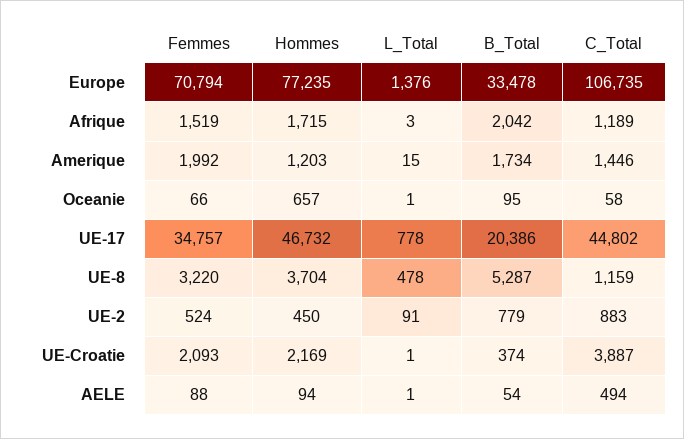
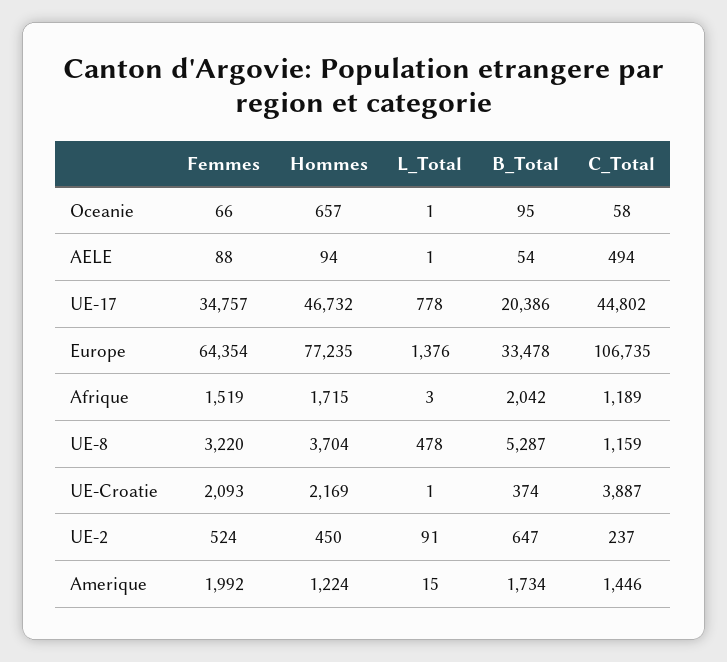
  {
    "Femmes": {
-     "Europe": 70794,
+     "Europe": 64354,
      "Afrique": 1519,
      "Amerique": 1992,
      "Oceanie": 66,
      "UE-17": 34757,
      "UE-8": 3220,
      "UE-2": 524,
      "UE-Croatie": 2093,
      "AELE": 88
    },
    "Hommes": {
      "Europe": 77235,
      "Afrique": 1715,
-     "Amerique": 1203,
+     "Amerique": 1224,
      "Oceanie": 657,
      "UE-17": 46732,
      "UE-8": 3704,
      "UE-2": 450,
      "UE-Croatie": 2169,
      "AELE": 94
    },
    "L_Total": {
      "Europe": 1376,
      "Afrique": 3,
      "Amerique": 15,
      "Oceanie": 1,
      "UE-17": 778,
      "UE-8": 478,
      "UE-2": 91,
      "UE-Croatie": 1,
      "AELE": 1
    },
    "B_Total": {
      "Europe": 33478,
      "Afrique": 2042,
      "Amerique": 1734,
      "Oceanie": 95,
      "UE-17": 20386,
      "UE-8": 5287,
-     "UE-2": 779,
+     "UE-2": 647,
      "UE-Croatie": 374,
      "AELE": 54
    },
    "C_Total": {
      "Europe": 106735,
      "Afrique": 1189,
      "Amerique": 1446,
      "Oceanie": 58,
      "UE-17": 44802,
      "UE-8": 1159,
-     "UE-2": 883,
+     "UE-2": 237,
      "UE-Croatie": 3887,
      "AELE": 494
    }
  }

